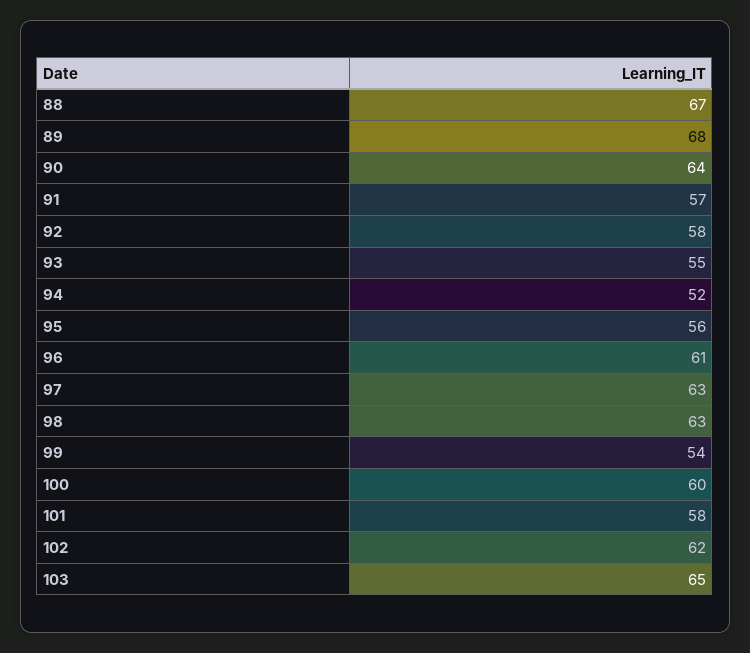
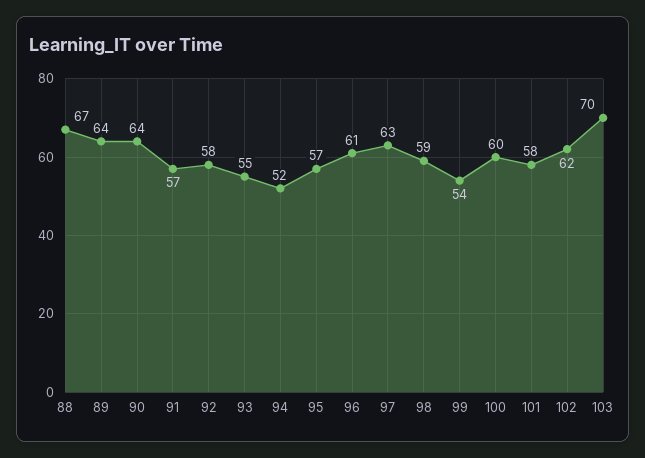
  {
    "88": 67,
-   "89": 68,
+   "89": 64,
    "90": 64,
    "91": 57,
    "92": 58,
    "93": 55,
    "94": 52,
-   "95": 56,
+   "95": 57,
    "96": 61,
    "97": 63,
-   "98": 63,
+   "98": 59,
    "99": 54,
    "100": 60,
    "101": 58,
    "102": 62,
-   "103": 65
+   "103": 70
  }

